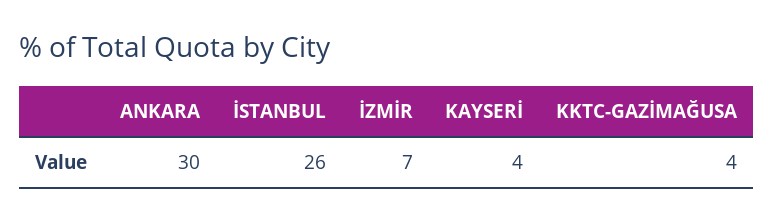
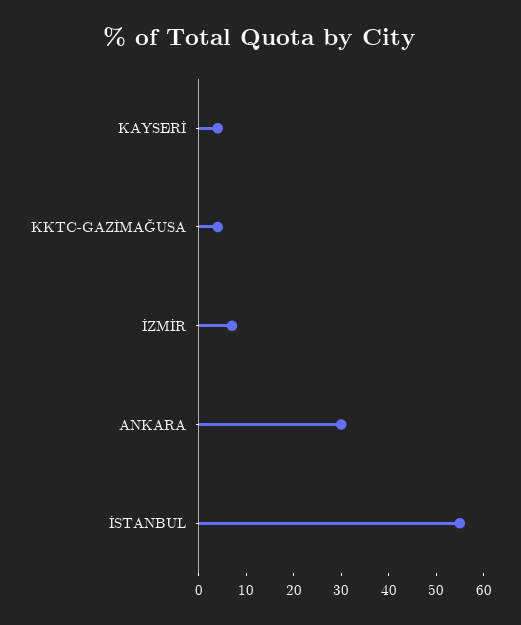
  {
    "ANKARA": 30,
-   "İSTANBUL": 26,
+   "İSTANBUL": 55,
    "İZMİR": 7,
    "KAYSERİ": 4,
    "KKTC-GAZİMAĞUSA": 4
  }

